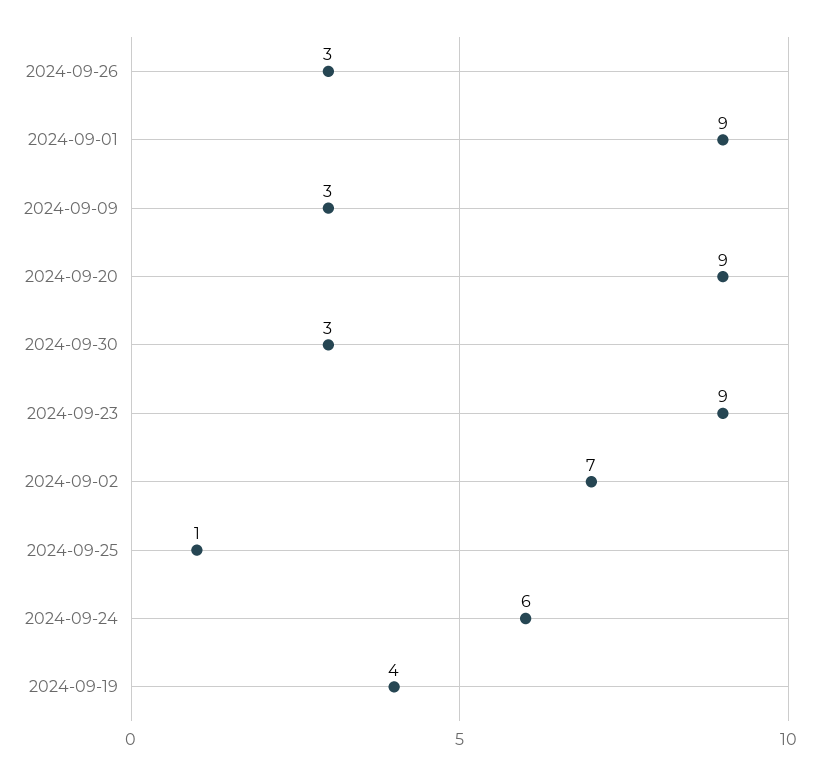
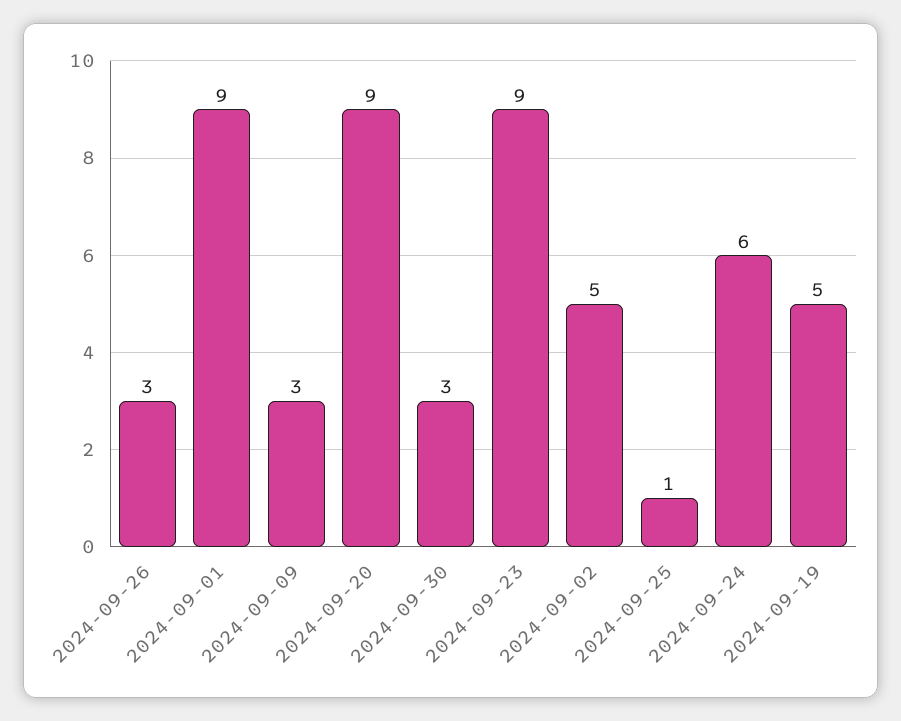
  {
    "2024-09-26": 3,
    "2024-09-01": 9,
    "2024-09-09": 3,
    "2024-09-20": 9,
    "2024-09-30": 3,
    "2024-09-23": 9,
-   "2024-09-02": 7,
+   "2024-09-02": 5,
    "2024-09-25": 1,
    "2024-09-24": 6,
-   "2024-09-19": 4
+   "2024-09-19": 5
  }

